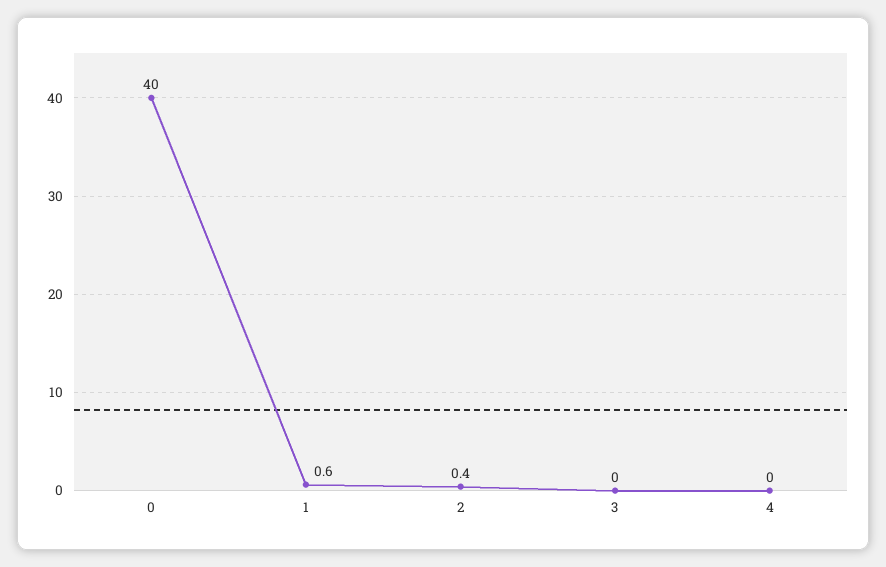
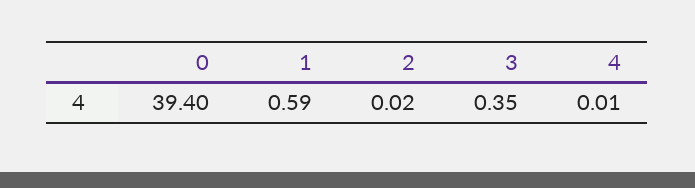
  {
-   "0": 40,
+   "0": 39.4,
    "1": 0.59,
-   "2": 0.4,
+   "2": 0.02,
-   "3": 0,
+   "3": 0.35,
    "4": 0.01
  }

